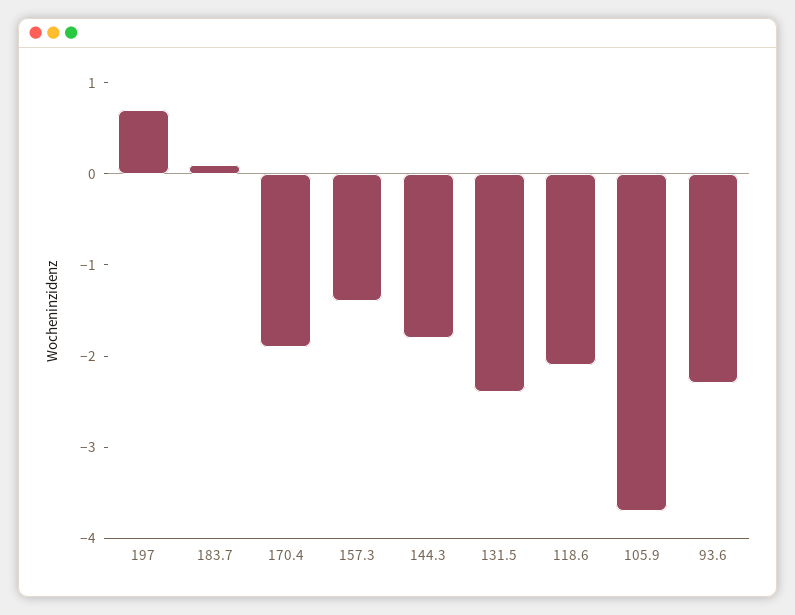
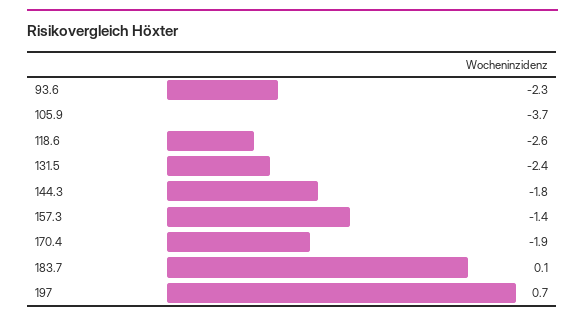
  {
    "197": 0.7,
    "183.7": 0.1,
    "170.4": -1.9,
    "157.3": -1.4,
    "144.3": -1.8,
    "131.5": -2.4,
-   "118.6": -2.1,
+   "118.6": -2.6,
    "105.9": -3.7,
    "93.6": -2.3
  }

